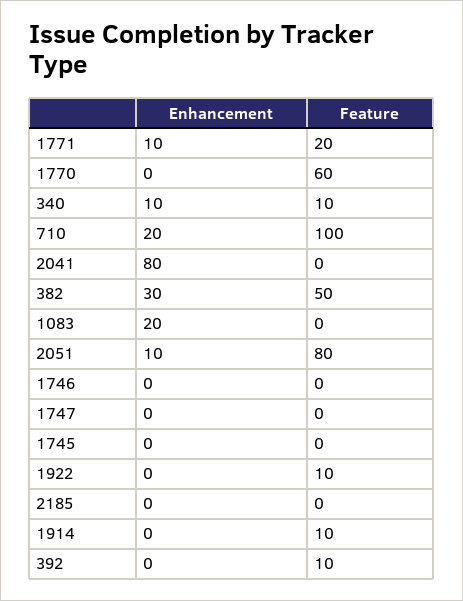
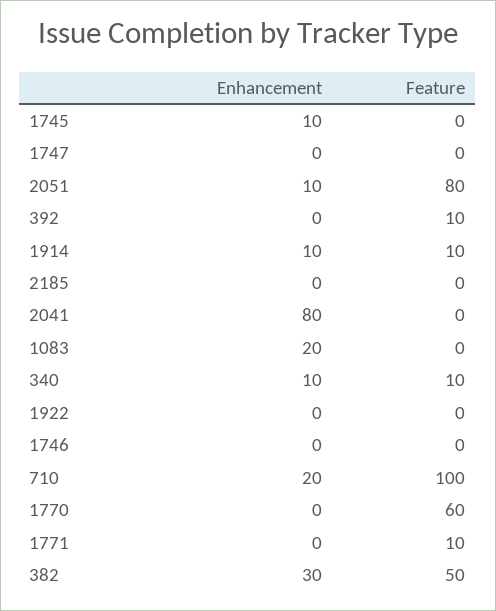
  {
    "Enhancement": {
-     "1771": 10,
+     "1771": 0,
      "1770": 0,
      "340": 10,
      "710": 20,
      "2041": 80,
      "382": 30,
      "1083": 20,
      "2051": 10,
      "1746": 0,
      "1747": 0,
-     "1745": 0,
+     "1745": 10,
      "1922": 0,
      "2185": 0,
-     "1914": 0,
+     "1914": 10,
      "392": 0
    },
    "Feature": {
-     "1771": 20,
+     "1771": 10,
      "1770": 60,
      "340": 10,
      "710": 100,
      "2041": 0,
      "382": 50,
      "1083": 0,
      "2051": 80,
      "1746": 0,
      "1747": 0,
      "1745": 0,
-     "1922": 10,
+     "1922": 0,
      "2185": 0,
      "1914": 10,
      "392": 10
    }
  }

